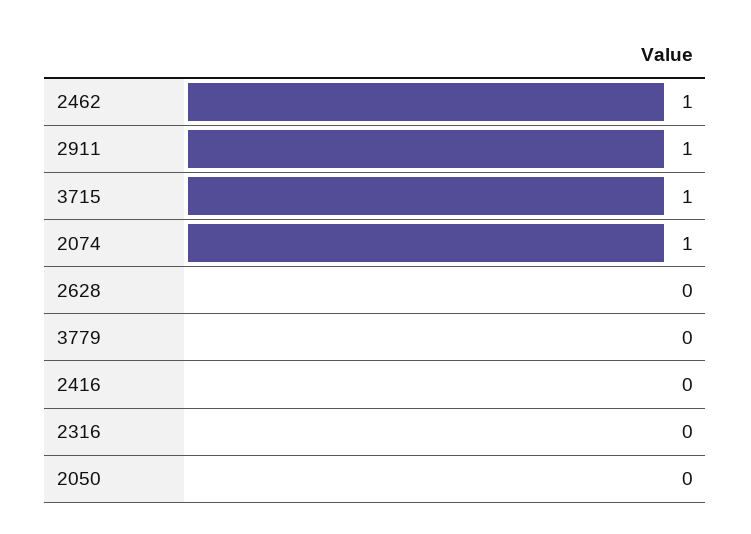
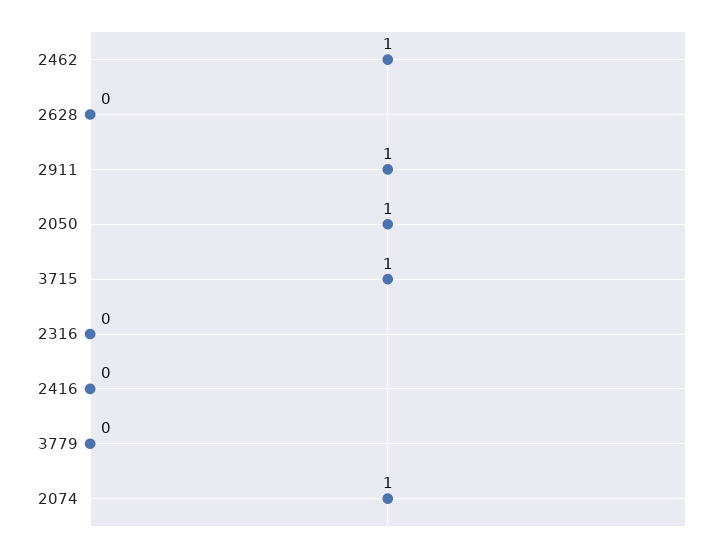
  {
    "2462": 1,
    "2911": 1,
    "3715": 1,
    "2074": 1,
    "2628": 0,
    "3779": 0,
    "2416": 0,
    "2316": 0,
-   "2050": 0
+   "2050": 1
  }

